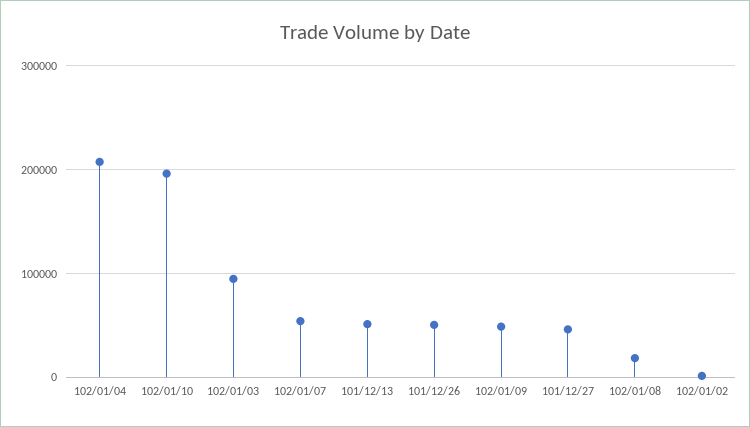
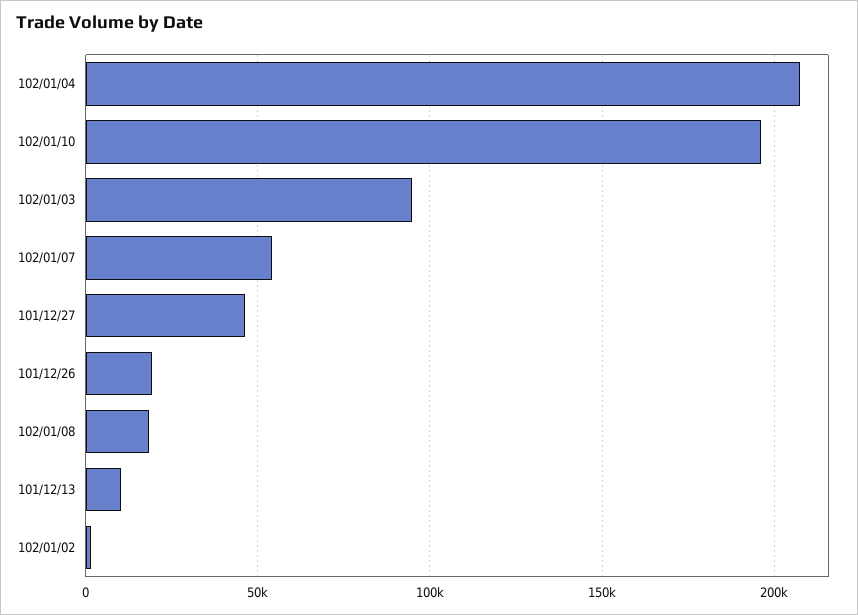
  {
    "102/01/04": 210000,
    "102/01/10": 195000,
    "102/01/03": 95000,
    "102/01/07": 55000,
-   "101/12/13": 50000,
+   "101/12/13": 10000,
-   "101/12/26": 50000,
+   "101/12/26": 20000,
-   "102/01/09": 50000,
    "101/12/27": 45000,
    "102/01/08": 20000,
    "102/01/02": 0
  }

